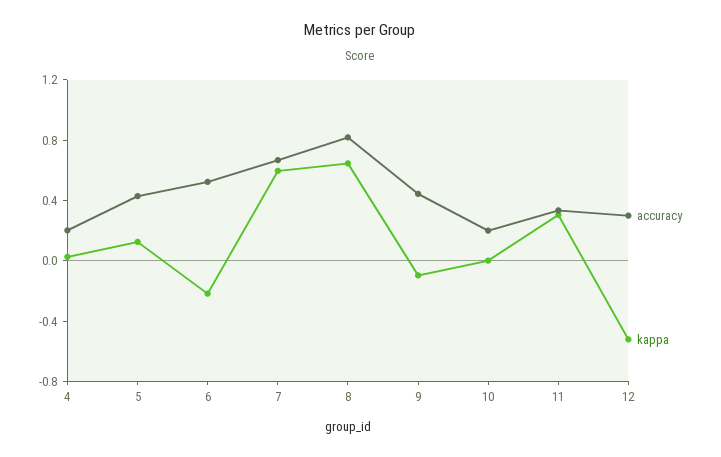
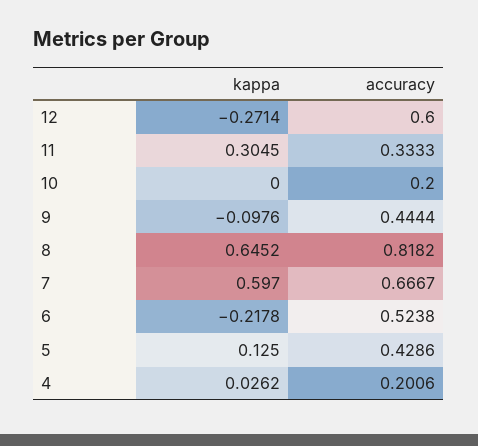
  {
    "accuracy": {
      "4": 0.2006,
      "5": 0.4286,
      "6": 0.5238,
      "7": 0.6667,
      "8": 0.8182,
      "9": 0.4444,
      "10": 0.2,
      "11": 0.3333,
-     "12": 0.3
+     "12": 0.6
    },
    "kappa": {
      "4": 0.0262,
      "5": 0.125,
      "6": -0.2178,
      "7": 0.597,
      "8": 0.6452,
      "9": -0.0976,
      "10": 0,
      "11": 0.3045,
-     "12": -0.5
+     "12": -0.2714
    }
  }

